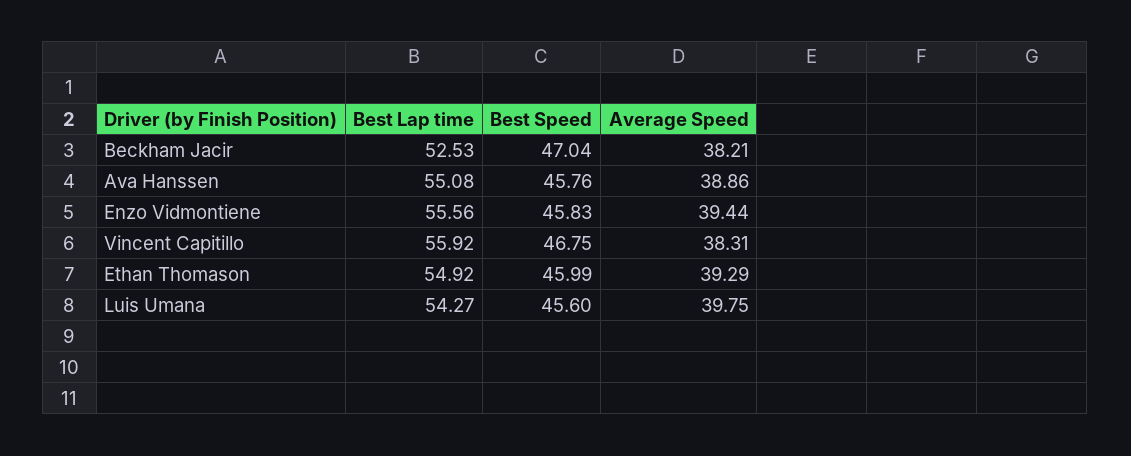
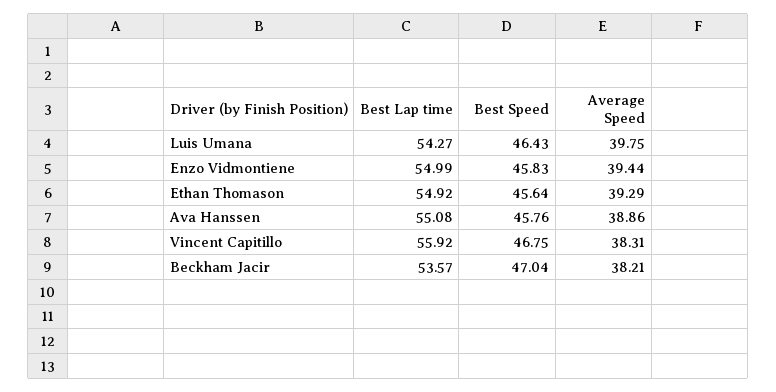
  {
    "Best Lap time": {
-     "Beckham Jacir": 52.53,
+     "Beckham Jacir": 53.57,
      "Ava Hanssen": 55.08,
-     "Enzo Vidmontiene": 55.56,
+     "Enzo Vidmontiene": 54.99,
      "Vincent Capitillo": 55.92,
      "Ethan Thomason": 54.92,
      "Luis Umana": 54.27
    },
    "Best Speed": {
      "Beckham Jacir": 47.04,
      "Ava Hanssen": 45.76,
      "Enzo Vidmontiene": 45.83,
      "Vincent Capitillo": 46.75,
-     "Ethan Thomason": 45.99,
+     "Ethan Thomason": 45.64,
-     "Luis Umana": 45.6
+     "Luis Umana": 46.43
    },
    "Average Speed": {
      "Beckham Jacir": 38.21,
      "Ava Hanssen": 38.86,
      "Enzo Vidmontiene": 39.44,
      "Vincent Capitillo": 38.31,
      "Ethan Thomason": 39.29,
      "Luis Umana": 39.75
    }
  }

